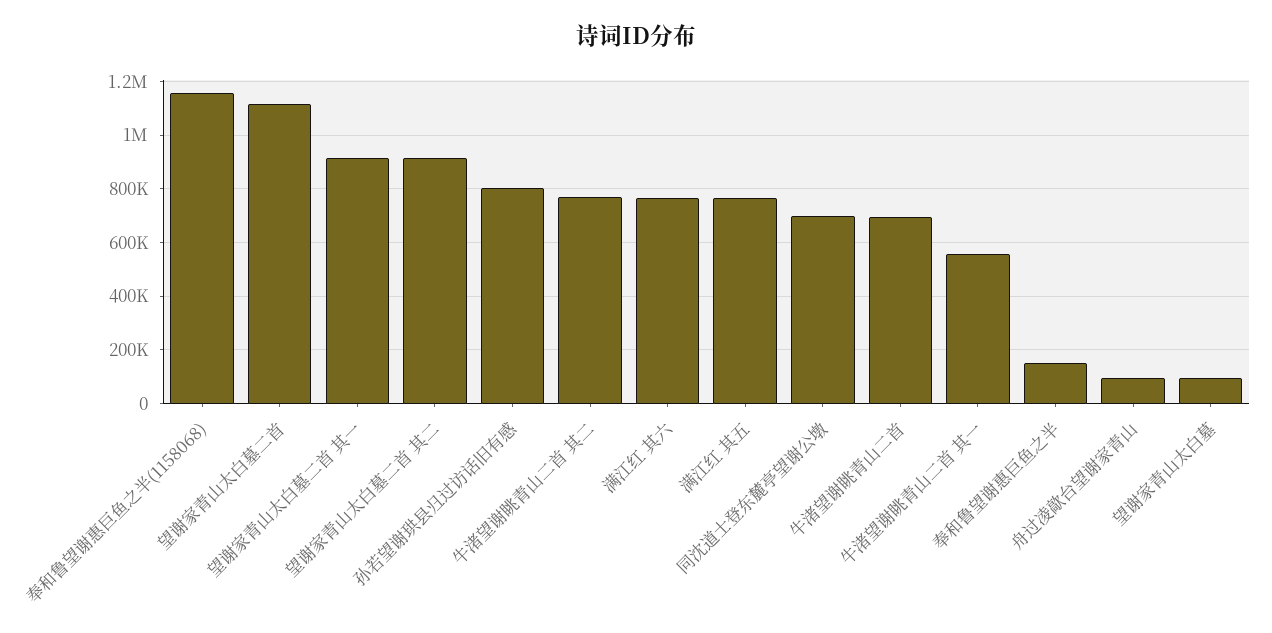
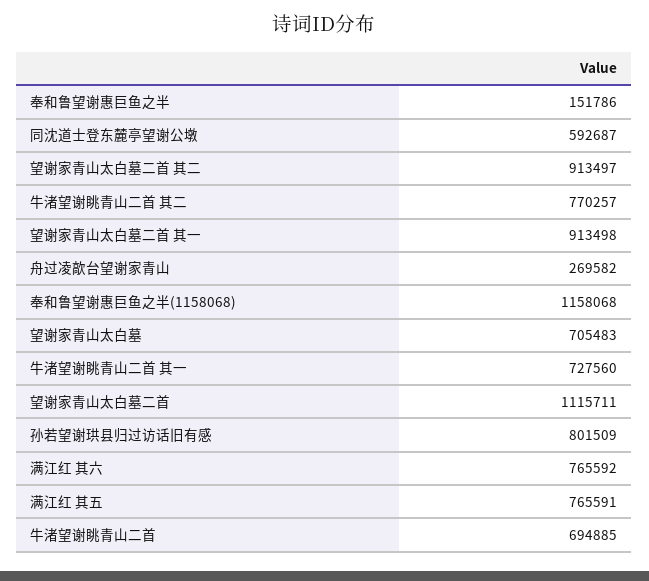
  {
    "奉和鲁望谢惠巨鱼之半(1158068)": 1158068,
    "望谢家青山太白墓二首": 1115711,
    "望谢家青山太白墓二首 其一": 913498,
    "望谢家青山太白墓二首 其二": 913497,
    "孙若望谢珙县归过访话旧有感": 801509,
    "牛渚望谢眺青山二首 其二": 770257,
    "满江红 其六": 765592,
    "满江红 其五": 765591,
-   "同沈道士登东麓亭望谢公墩": 700000,
+   "同沈道士登东麓亭望谢公墩": 592687,
    "牛渚望谢眺青山二首": 694885,
-   "牛渚望谢眺青山二首 其一": 550000,
+   "牛渚望谢眺青山二首 其一": 727560,
    "奉和鲁望谢惠巨鱼之半": 151786,
-   "舟过凌歊台望谢家青山": 100000,
+   "舟过凌歊台望谢家青山": 269582,
-   "望谢家青山太白墓": 100000
+   "望谢家青山太白墓": 705483
  }

